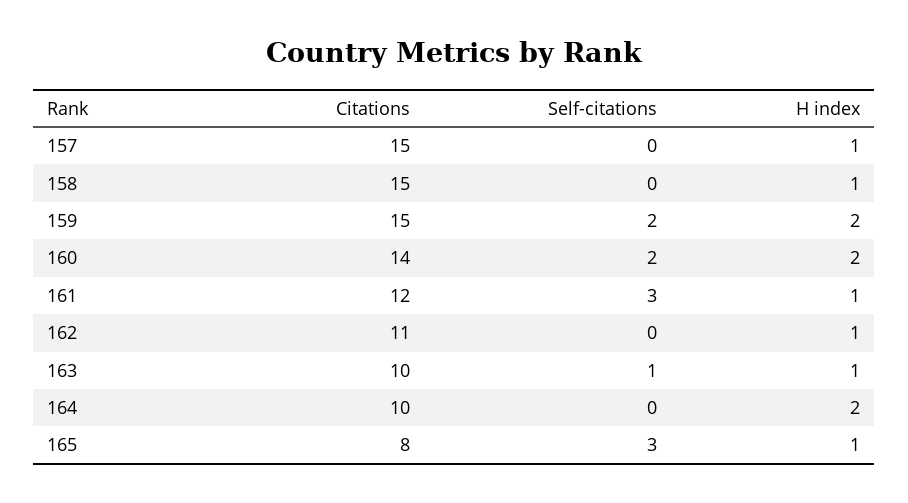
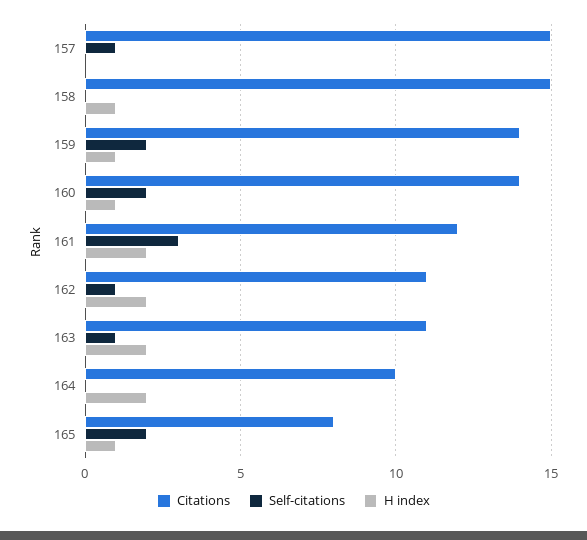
  {
    "Citations": {
      "157": 15,
      "158": 15,
-     "159": 15,
+     "159": 14,
      "160": 14,
      "161": 12,
      "162": 11,
-     "163": 10,
+     "163": 11,
      "164": 10,
      "165": 8
    },
    "Self-citations": {
-     "157": 0,
+     "157": 1,
      "158": 0,
      "159": 2,
      "160": 2,
      "161": 3,
-     "162": 0,
+     "162": 1,
      "163": 1,
      "164": 0,
-     "165": 3
+     "165": 2
    },
    "H index": {
-     "157": 1,
+     "157": 0,
      "158": 1,
-     "159": 2,
+     "159": 1,
-     "160": 2,
+     "160": 1,
-     "161": 1,
+     "161": 2,
-     "162": 1,
+     "162": 2,
-     "163": 1,
+     "163": 2,
      "164": 2,
      "165": 1
    }
  }

